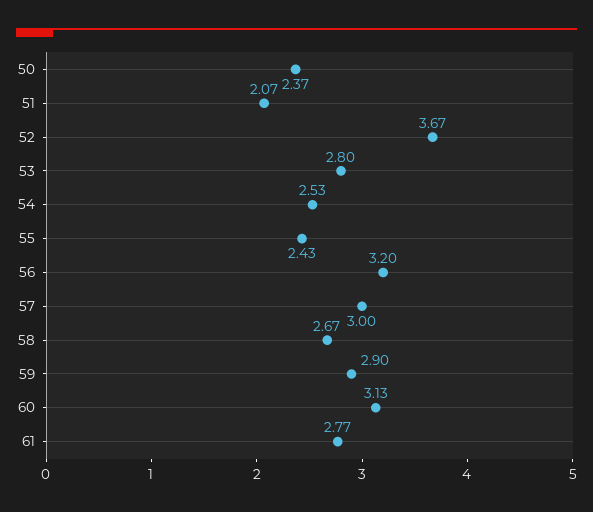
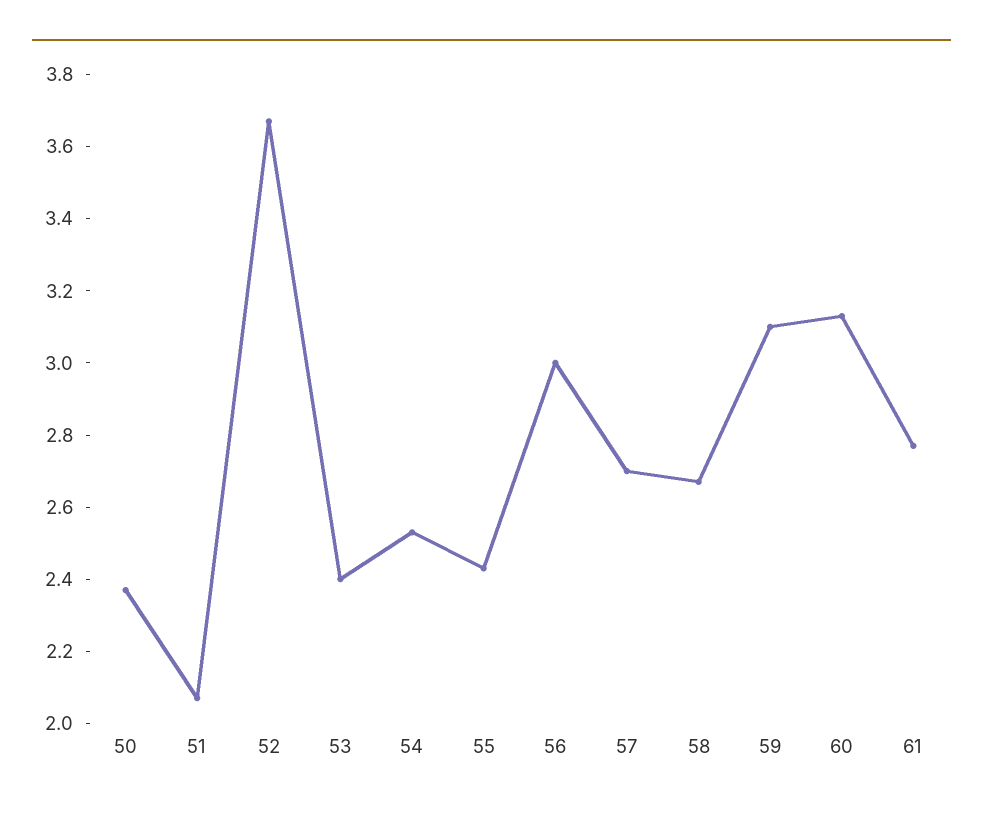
  {
    "50": 2.37,
    "51": 2.07,
    "52": 3.67,
-   "53": 2.8,
+   "53": 2.4,
    "54": 2.53,
    "55": 2.43,
-   "56": 3.2,
+   "56": 3,
-   "57": 3,
+   "57": 2.7,
    "58": 2.67,
-   "59": 2.9,
+   "59": 3.1,
    "60": 3.13,
    "61": 2.77
  }

